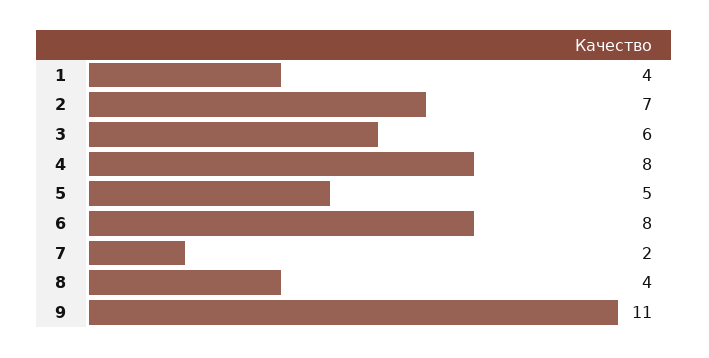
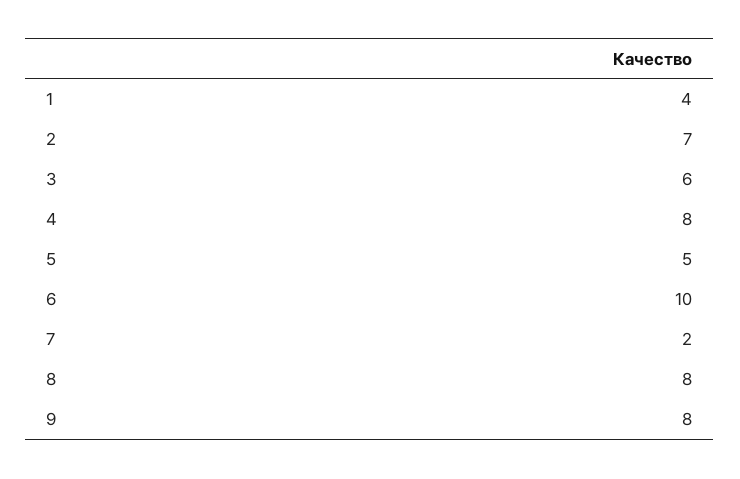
  {
    "1": 4,
    "2": 7,
    "3": 6,
    "4": 8,
    "5": 5,
-   "6": 8,
+   "6": 10,
    "7": 2,
-   "8": 4,
+   "8": 8,
-   "9": 11
+   "9": 8
  }

